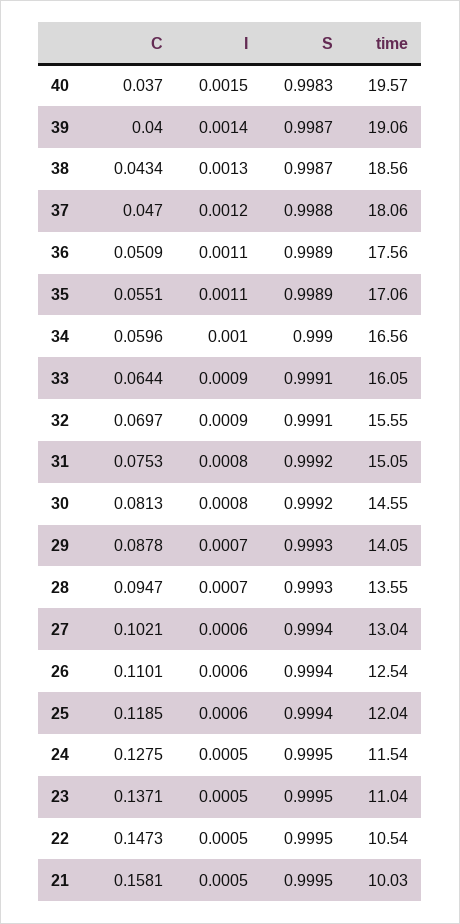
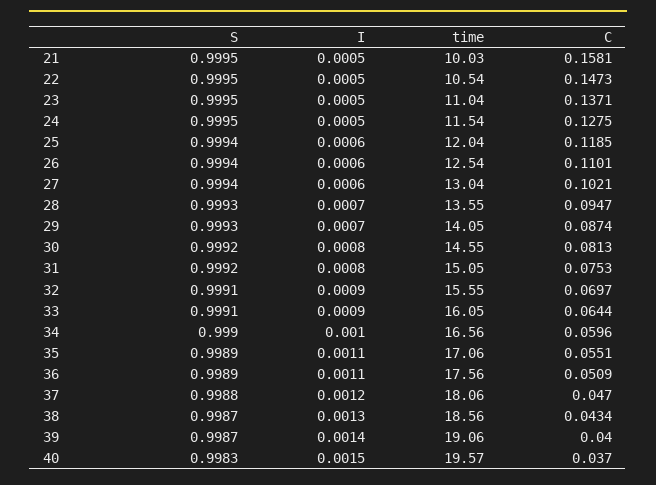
  {
    "C": {
      "40": 0.037,
      "39": 0.04,
      "38": 0.0434,
      "37": 0.047,
      "36": 0.0509,
      "35": 0.0551,
      "34": 0.0596,
      "33": 0.0644,
      "32": 0.0697,
      "31": 0.0753,
      "30": 0.0813,
-     "29": 0.0878,
+     "29": 0.0874,
      "28": 0.0947,
      "27": 0.1021,
      "26": 0.1101,
      "25": 0.1185,
      "24": 0.1275,
      "23": 0.1371,
      "22": 0.1473,
      "21": 0.1581
    },
    "I": {
      "40": 0.0015,
      "39": 0.0014,
      "38": 0.0013,
      "37": 0.0012,
      "36": 0.0011,
      "35": 0.0011,
      "34": 0.001,
      "33": 0.0009,
      "32": 0.0009,
      "31": 0.0008,
      "30": 0.0008,
      "29": 0.0007,
      "28": 0.0007,
      "27": 0.0006,
      "26": 0.0006,
      "25": 0.0006,
      "24": 0.0005,
      "23": 0.0005,
      "22": 0.0005,
      "21": 0.0005
    },
    "S": {
      "40": 0.9983,
      "39": 0.9987,
      "38": 0.9987,
      "37": 0.9988,
      "36": 0.9989,
      "35": 0.9989,
      "34": 0.999,
      "33": 0.9991,
      "32": 0.9991,
      "31": 0.9992,
      "30": 0.9992,
      "29": 0.9993,
      "28": 0.9993,
      "27": 0.9994,
      "26": 0.9994,
      "25": 0.9994,
      "24": 0.9995,
      "23": 0.9995,
      "22": 0.9995,
      "21": 0.9995
    },
    "time": {
      "40": 19.57,
      "39": 19.06,
      "38": 18.56,
      "37": 18.06,
      "36": 17.56,
      "35": 17.06,
      "34": 16.56,
      "33": 16.05,
      "32": 15.55,
      "31": 15.05,
      "30": 14.55,
      "29": 14.05,
      "28": 13.55,
      "27": 13.04,
      "26": 12.54,
      "25": 12.04,
      "24": 11.54,
      "23": 11.04,
      "22": 10.54,
      "21": 10.03
    }
  }

